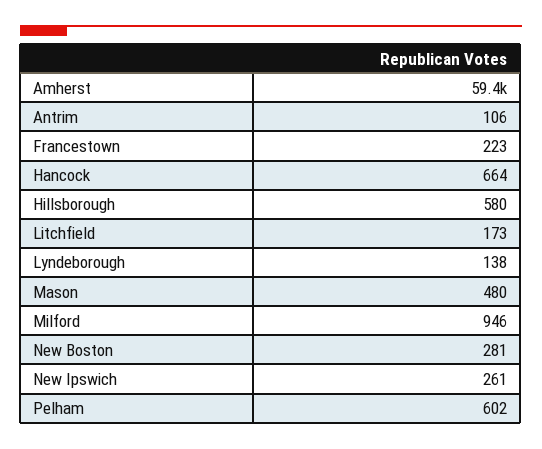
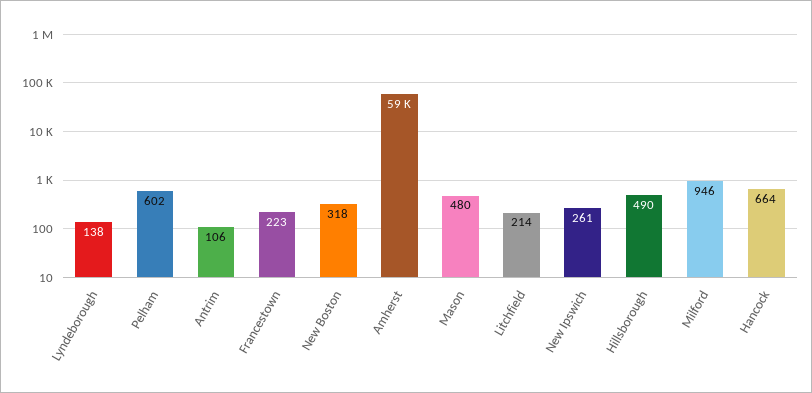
  {
    "Amherst": 59400,
    "Antrim": 106,
    "Francestown": 223,
    "Hancock": 664,
-   "Hillsborough": 580,
+   "Hillsborough": 490,
-   "Litchfield": 173,
+   "Litchfield": 214,
    "Lyndeborough": 138,
    "Mason": 480,
    "Milford": 946,
-   "New Boston": 281,
+   "New Boston": 318,
    "New Ipswich": 261,
    "Pelham": 602
  }

